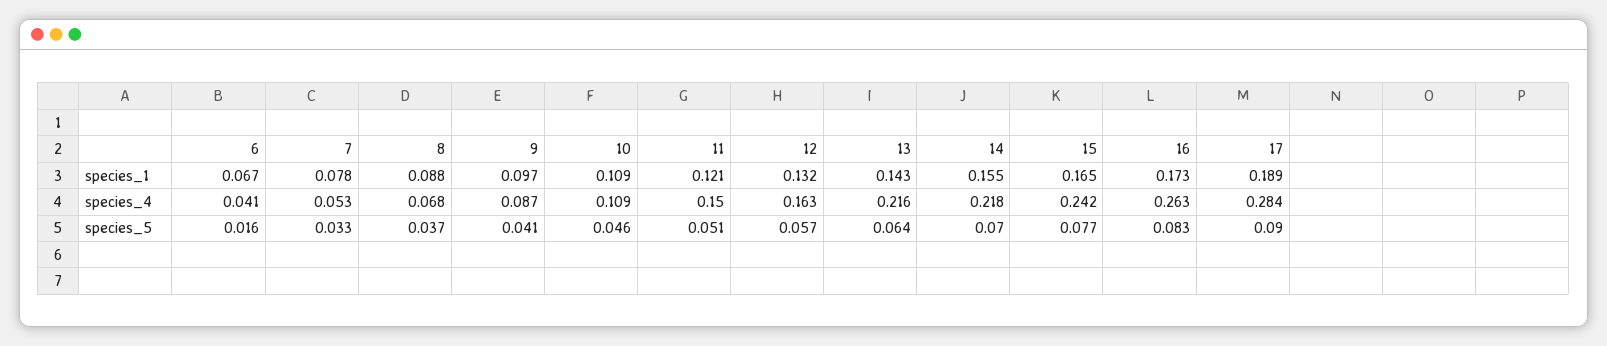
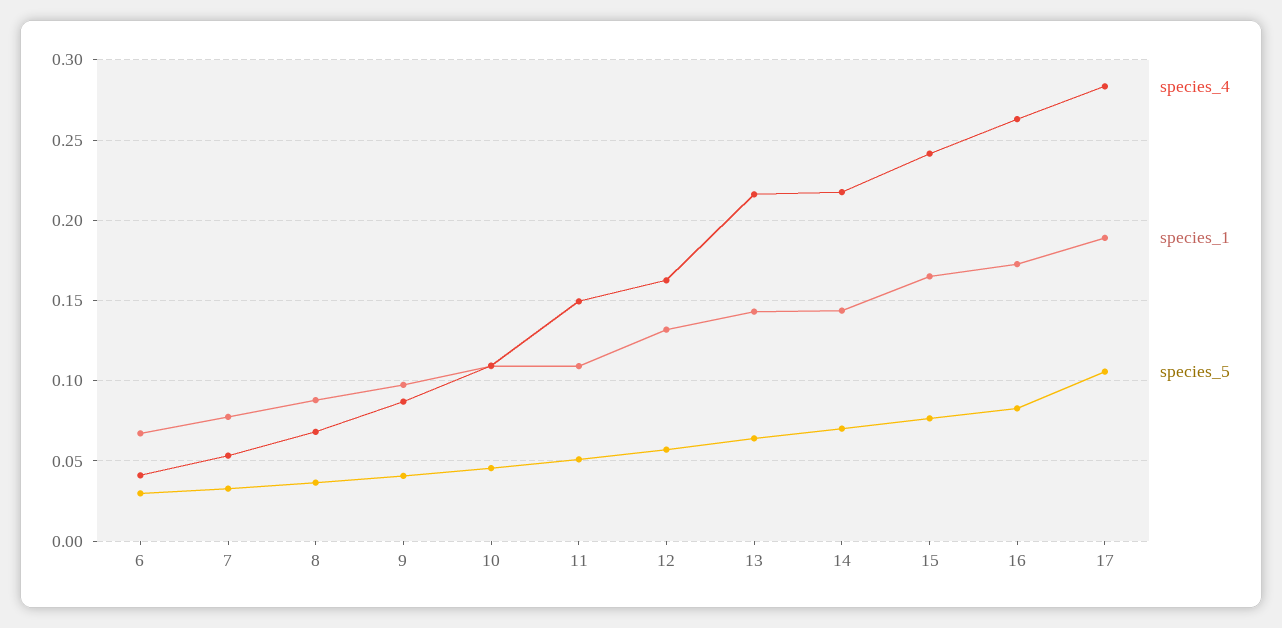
  {
    "species_1": {
      "6": 0.067,
      "7": 0.078,
      "8": 0.088,
      "9": 0.097,
      "10": 0.109,
-     "11": 0.121,
+     "11": 0.11,
      "12": 0.132,
      "13": 0.143,
-     "14": 0.155,
+     "14": 0.145,
      "15": 0.165,
      "16": 0.173,
      "17": 0.189
    },
    "species_4": {
      "6": 0.041,
      "7": 0.053,
      "8": 0.068,
      "9": 0.087,
      "10": 0.109,
      "11": 0.15,
      "12": 0.163,
      "13": 0.216,
      "14": 0.218,
      "15": 0.242,
      "16": 0.263,
      "17": 0.284
    },
    "species_5": {
-     "6": 0.016,
+     "6": 0.03,
      "7": 0.033,
      "8": 0.037,
      "9": 0.041,
      "10": 0.046,
      "11": 0.051,
      "12": 0.057,
      "13": 0.064,
      "14": 0.07,
      "15": 0.077,
      "16": 0.083,
-     "17": 0.09
+     "17": 0.105
    }
  }

